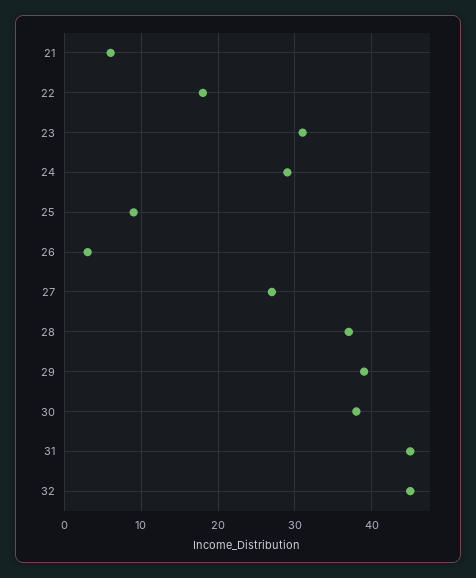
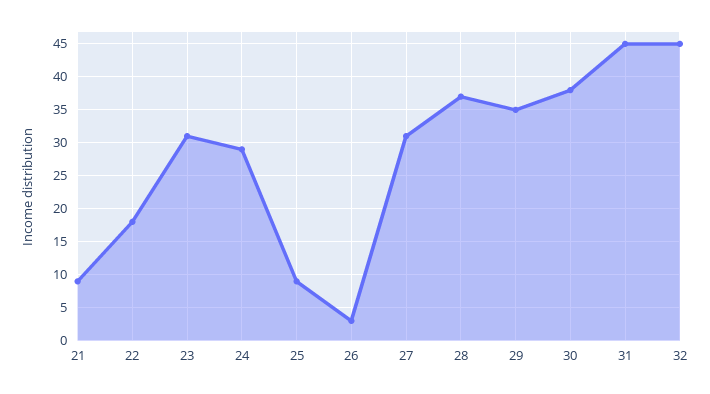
  {
-   "21": 6,
+   "21": 9,
    "22": 18,
    "23": 31,
    "24": 29,
    "25": 9,
    "26": 3,
-   "27": 27,
+   "27": 31,
    "28": 37,
-   "29": 39,
+   "29": 35,
    "30": 38,
    "31": 45,
    "32": 45
  }

